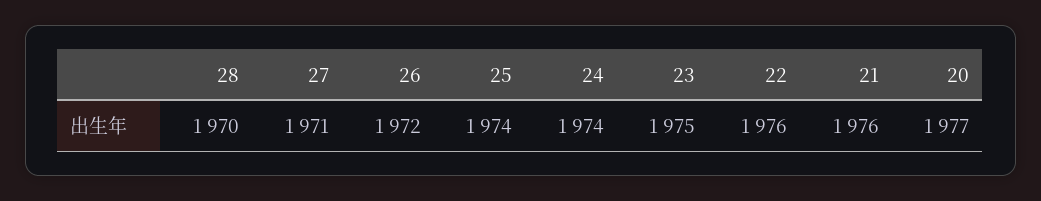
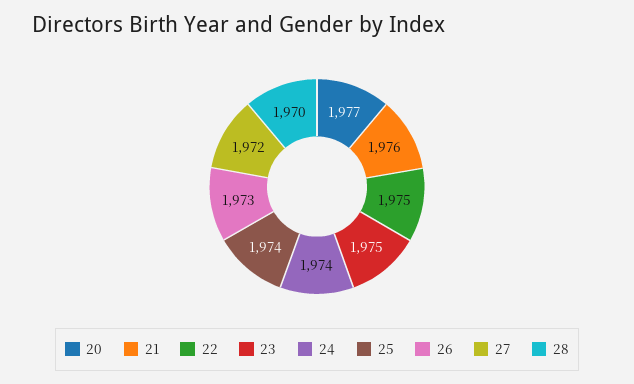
  {
    "28": 1970,
-   "27": 1971,
+   "27": 1972,
-   "26": 1972,
+   "26": 1973,
    "25": 1974,
    "24": 1974,
    "23": 1975,
-   "22": 1976,
+   "22": 1975,
    "21": 1976,
    "20": 1977
  }

